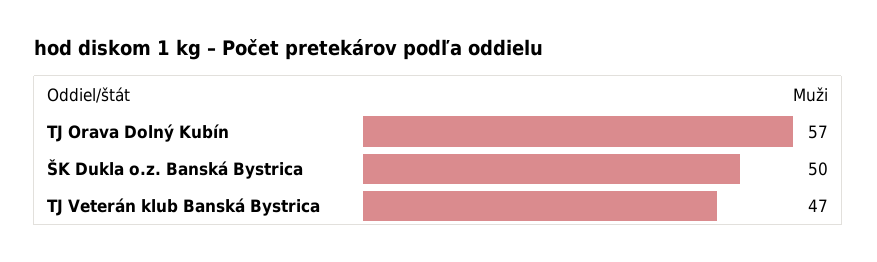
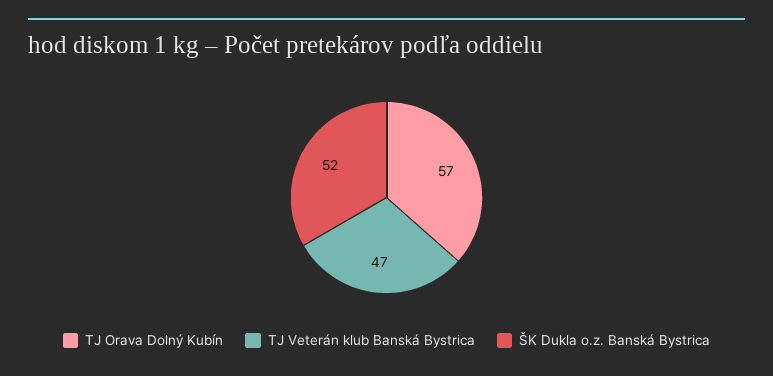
  {
    "TJ Orava Dolný Kubín": 57,
-   "ŠK Dukla o.z. Banská Bystrica": 50,
+   "ŠK Dukla o.z. Banská Bystrica": 52,
    "TJ Veterán klub Banská Bystrica": 47
  }

